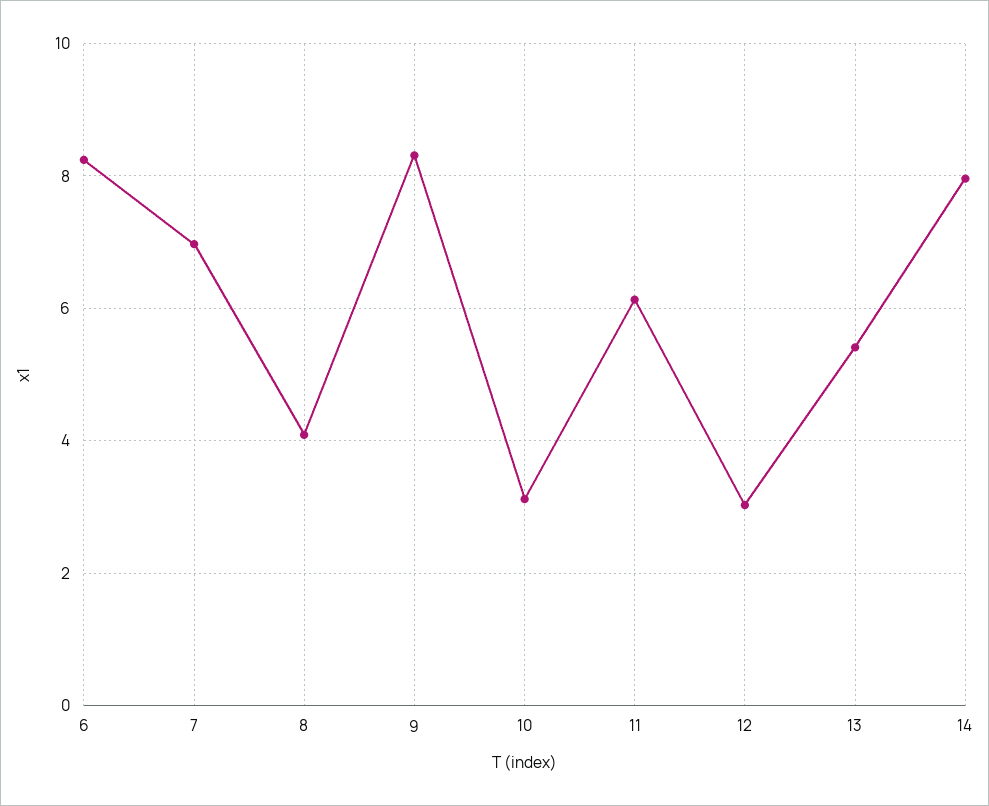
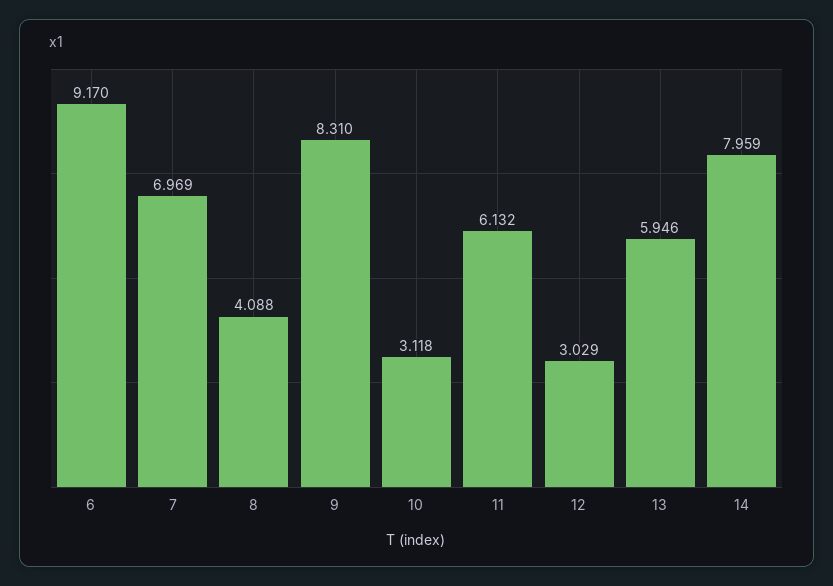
  {
-   "6": 8.2,
+   "6": 9.17,
    "7": 6.969,
    "8": 4.088,
    "9": 8.31,
    "10": 3.118,
    "11": 6.132,
    "12": 3.029,
-   "13": 5.4,
+   "13": 5.946,
    "14": 7.959
  }

